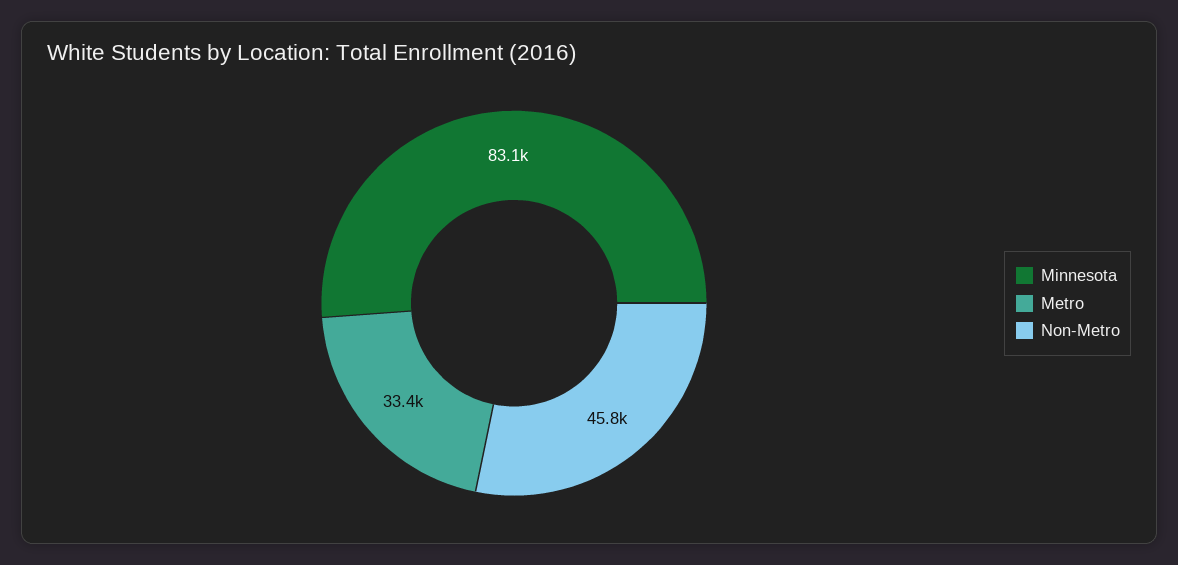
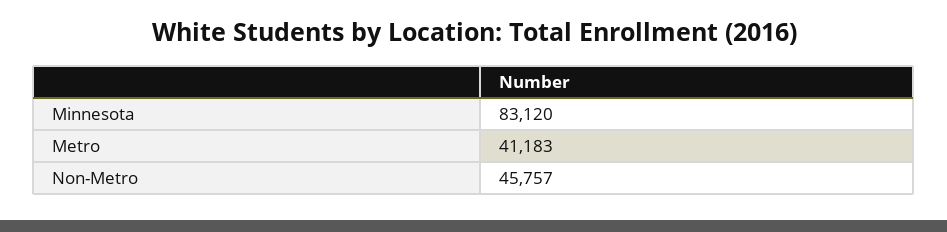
  {
    "Minnesota": 83120,
-   "Metro": 33400,
+   "Metro": 41183,
    "Non-Metro": 45757
  }

